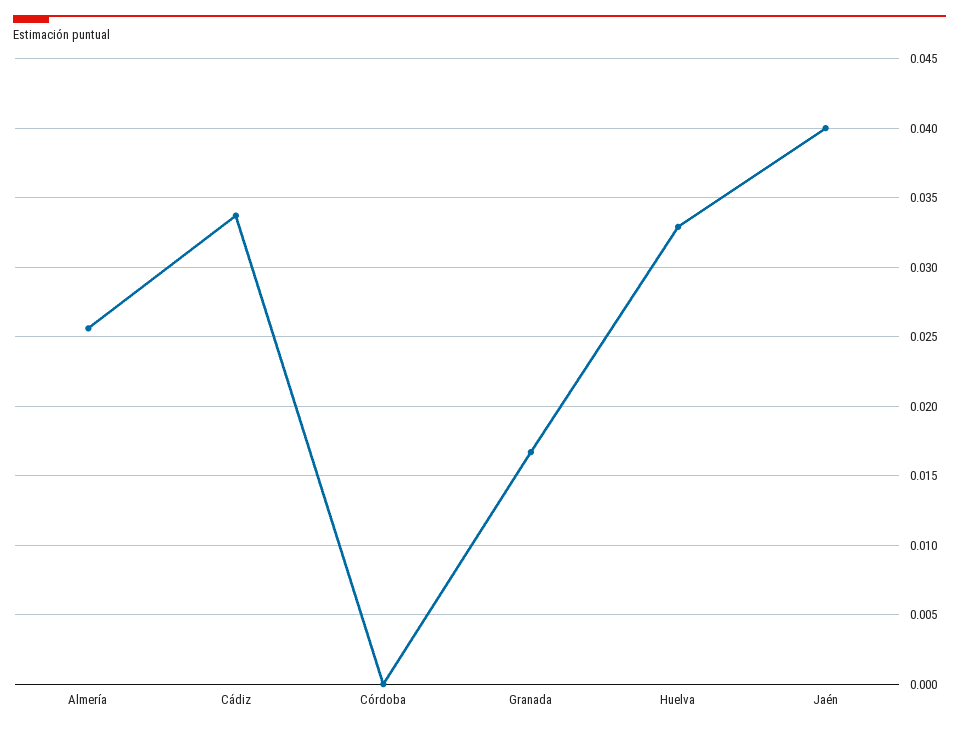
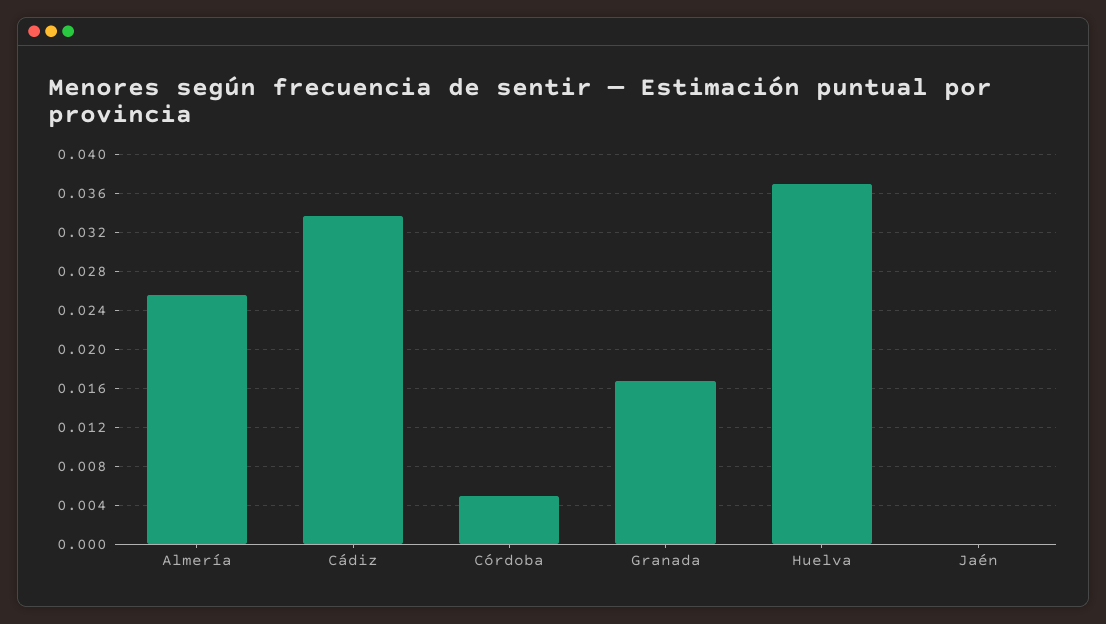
  {
    "Almería": 0.0255,
    "Cádiz": 0.0335,
-   "Córdoba": 0,
+   "Córdoba": 0.005,
    "Granada": 0.0165,
-   "Huelva": 0.033,
+   "Huelva": 0.037,
-   "Jaén": 0.04
+   "Jaén": 0
  }

